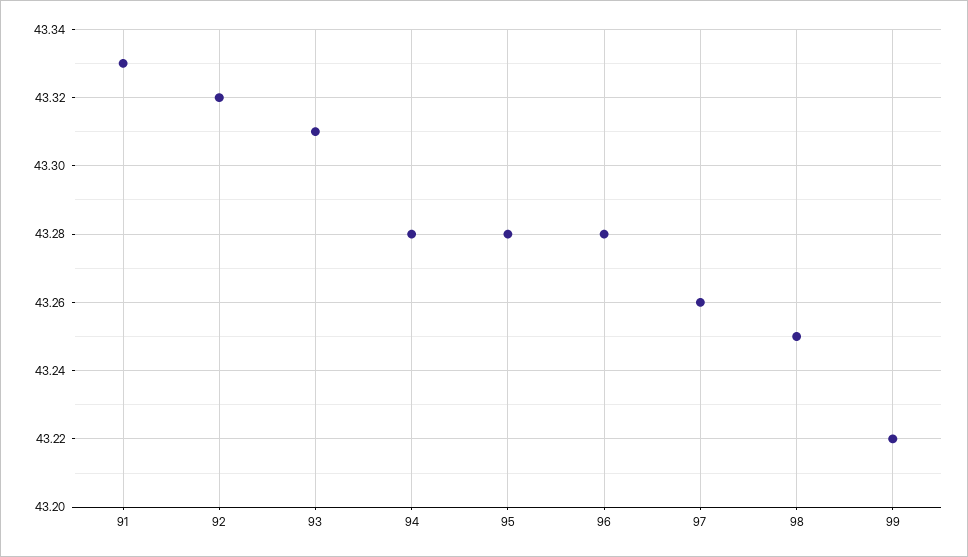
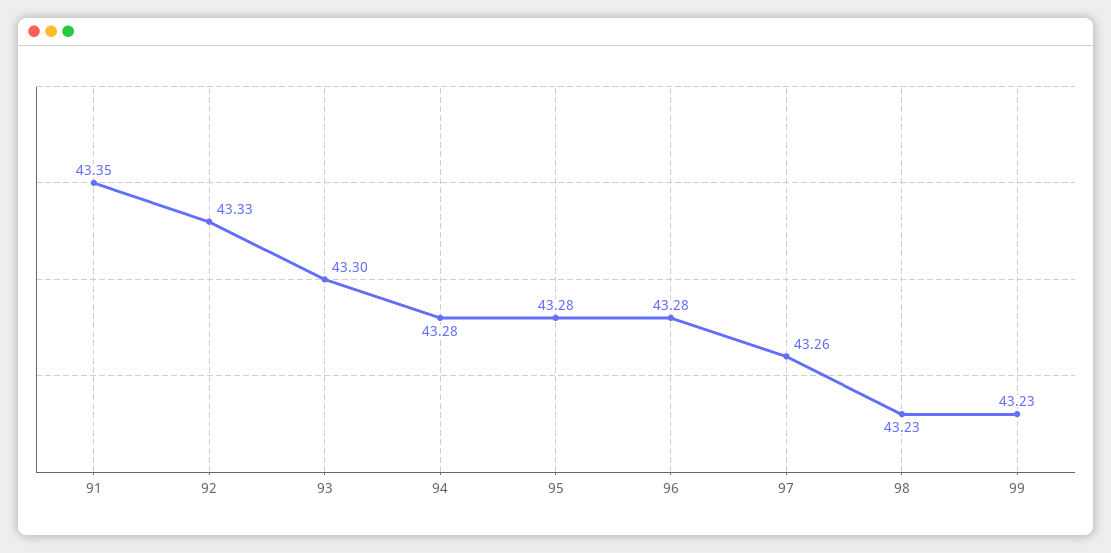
  {
-   "91": 43.33,
+   "91": 43.35,
-   "92": 43.32,
+   "92": 43.33,
-   "93": 43.31,
+   "93": 43.3,
    "94": 43.28,
    "95": 43.28,
    "96": 43.28,
    "97": 43.26,
-   "98": 43.25,
+   "98": 43.23,
-   "99": 43.22
+   "99": 43.23
  }

